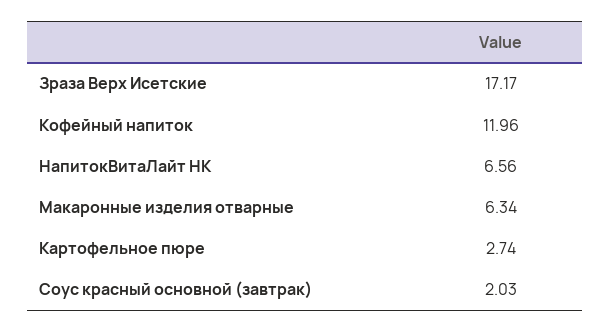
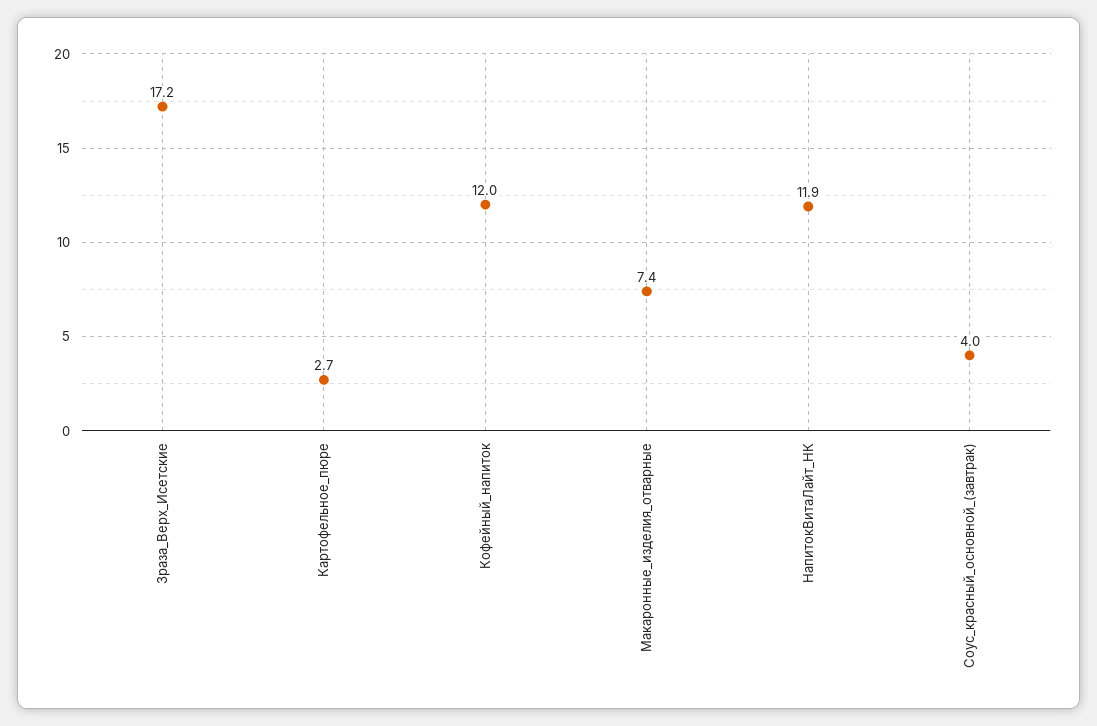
  {
    "Зраза Верх Исетские": 17.17,
    "Кофейный напиток": 11.96,
-   "НапитокВитаЛайт НК": 6.56,
+   "НапитокВитаЛайт НК": 11.9,
-   "Макаронные изделия отварные": 6.34,
+   "Макаронные изделия отварные": 7.4,
    "Картофельное пюре": 2.74,
-   "Соус красный основной (завтрак)": 2.03
+   "Соус красный основной (завтрак)": 4
  }

